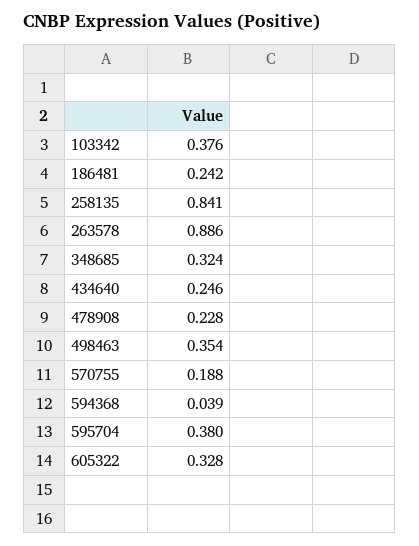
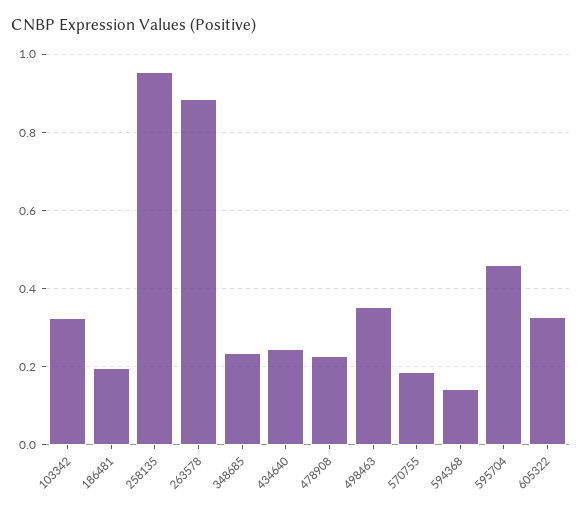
  {
-   "103342": 0.376,
+   "103342": 0.32,
-   "186481": 0.242,
+   "186481": 0.2,
-   "258135": 0.841,
+   "258135": 0.96,
    "263578": 0.886,
-   "348685": 0.324,
+   "348685": 0.24,
    "434640": 0.246,
    "478908": 0.228,
    "498463": 0.354,
    "570755": 0.188,
-   "594368": 0.039,
+   "594368": 0.14,
-   "595704": 0.38,
+   "595704": 0.46,
    "605322": 0.328
  }

